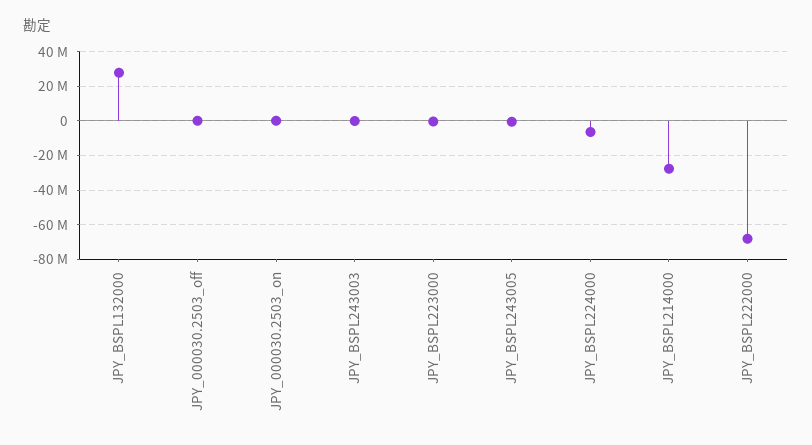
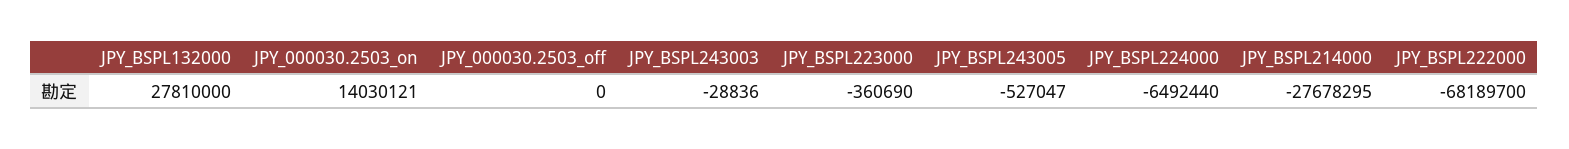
  {
    "JPY_BSPL132000": 27810000,
    "JPY_000030.2503_off": 0,
-   "JPY_000030.2503_on": 0,
+   "JPY_000030.2503_on": 14030121,
    "JPY_BSPL243003": -28836,
    "JPY_BSPL223000": -360690,
    "JPY_BSPL243005": -527047,
    "JPY_BSPL224000": -6492440,
    "JPY_BSPL214000": -27678295,
    "JPY_BSPL222000": -68189700
  }

